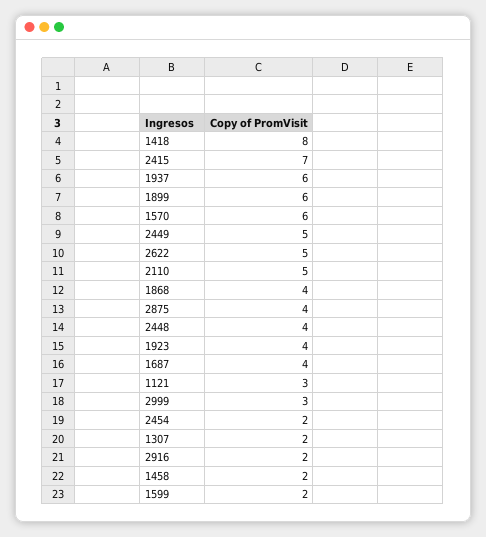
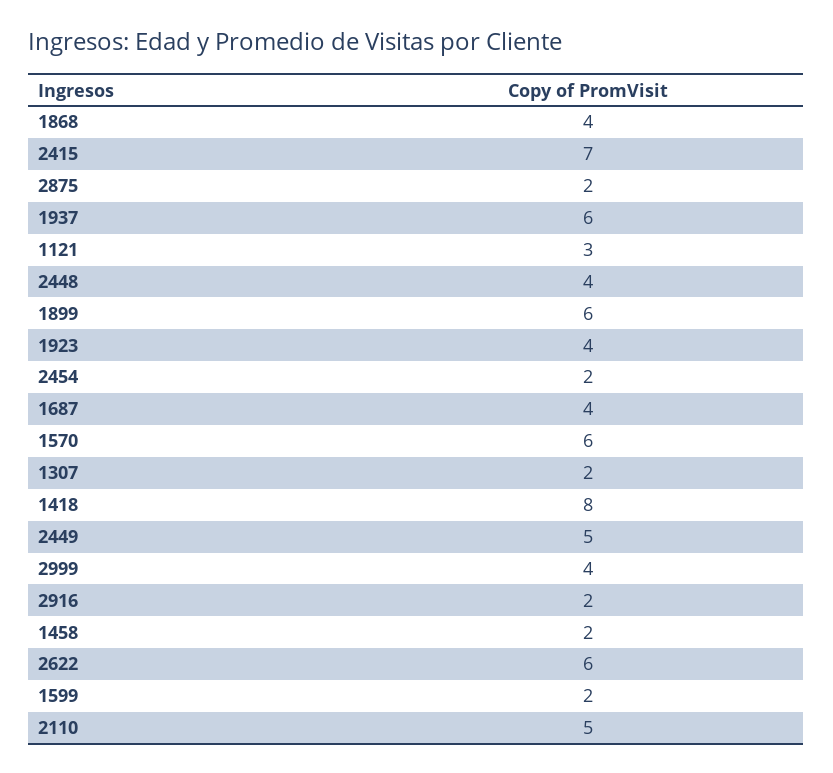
  {
    "1418": 8,
    "2415": 7,
    "1937": 6,
    "1899": 6,
    "1570": 6,
    "2449": 5,
-   "2622": 5,
+   "2622": 6,
    "2110": 5,
    "1868": 4,
-   "2875": 4,
+   "2875": 2,
    "2448": 4,
    "1923": 4,
    "1687": 4,
    "1121": 3,
-   "2999": 3,
+   "2999": 4,
    "2454": 2,
    "1307": 2,
    "2916": 2,
    "1458": 2,
    "1599": 2
  }

